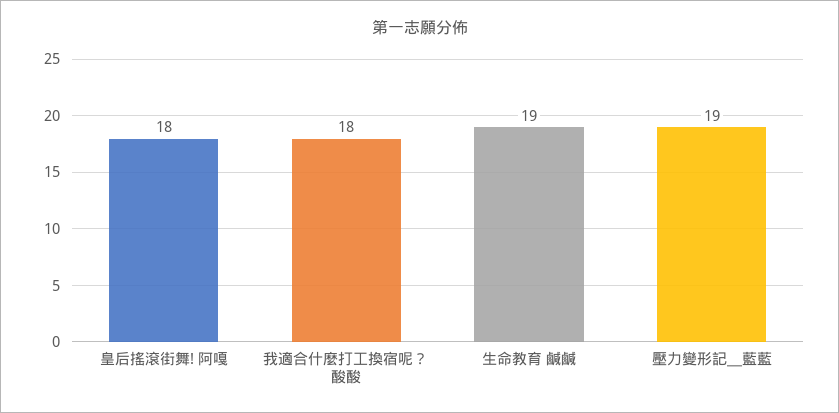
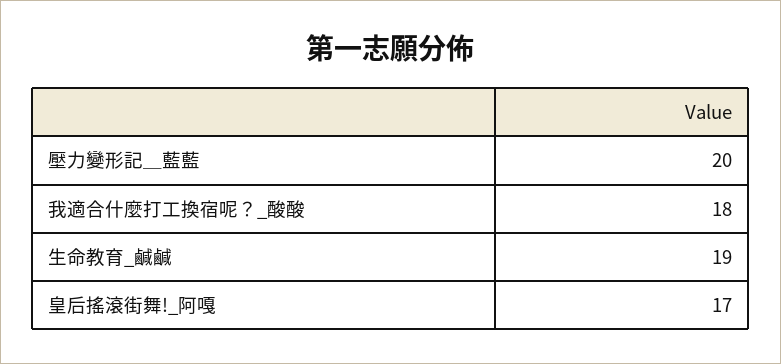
  {
-   "皇后搖滾街舞! 阿嘎": 18,
+   "皇后搖滾街舞! 阿嘎": 17,
    "我適合什麼打工換宿呢？ 酸酸": 18,
    "生命教育 鹹鹹": 19,
-   "壓力變形記＿藍藍": 19
+   "壓力變形記＿藍藍": 20
  }

